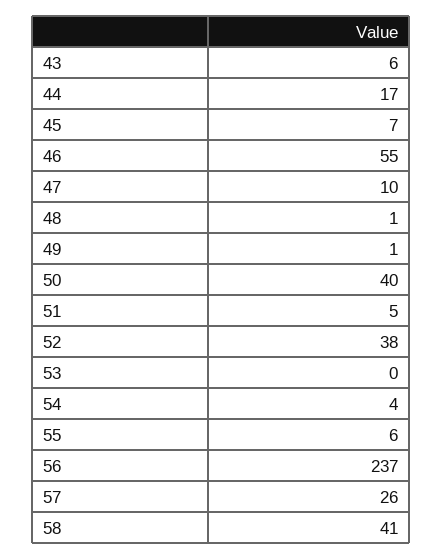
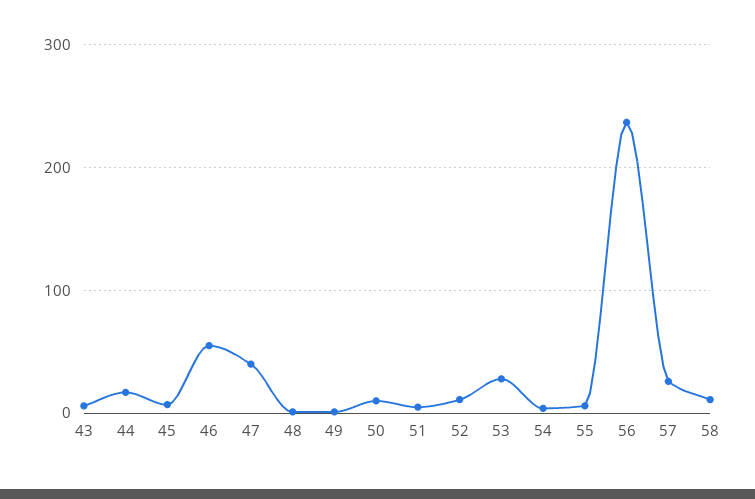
  {
    "43": 6,
    "44": 17,
    "45": 7,
    "46": 55,
-   "47": 10,
+   "47": 40,
    "48": 1,
    "49": 1,
-   "50": 40,
+   "50": 10,
    "51": 5,
-   "52": 38,
+   "52": 10,
-   "53": 0,
+   "53": 30,
    "54": 4,
    "55": 6,
    "56": 237,
    "57": 26,
-   "58": 41
+   "58": 10
  }

